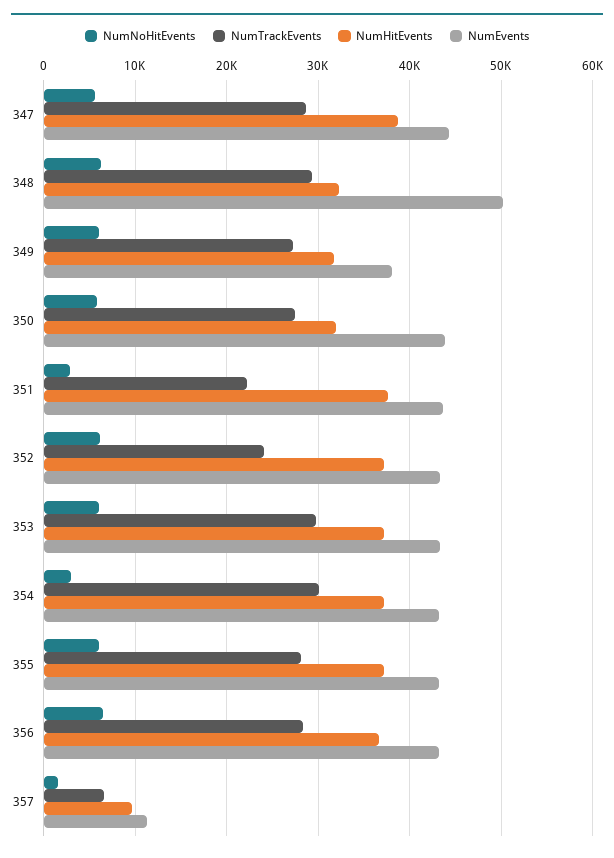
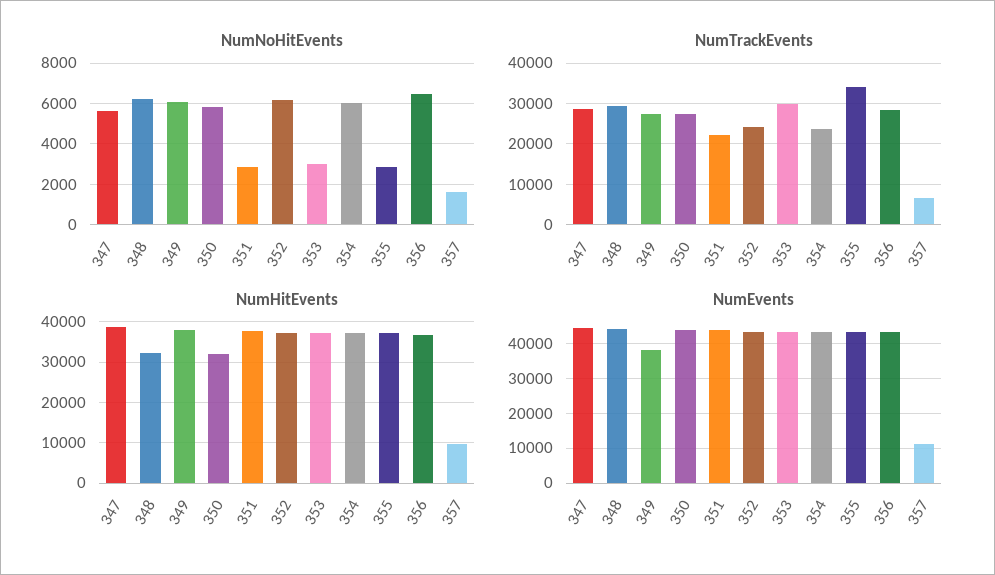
  {
    "NumNoHitEvents": {
      "347": 5500,
      "348": 6000,
      "349": 6000,
      "350": 6000,
      "351": 3000,
      "352": 6000,
-     "353": 6000,
+     "353": 3000,
-     "354": 3000,
+     "354": 6000,
-     "355": 6000,
+     "355": 3000,
      "356": 6500,
      "357": 1500
    },
    "NumTrackEvents": {
      "347": 29000,
      "348": 29000,
      "349": 27000,
      "350": 27000,
      "351": 22000,
      "352": 24000,
      "353": 30000,
-     "354": 30000,
+     "354": 24000,
-     "355": 28000,
+     "355": 34000,
      "356": 28000,
      "357": 7000
    },
    "NumHitEvents": {
      "347": 39000,
      "348": 32000,
-     "349": 32000,
+     "349": 38000,
      "350": 32000,
      "351": 38000,
      "352": 37000,
      "353": 37000,
      "354": 37000,
      "355": 37000,
      "356": 37000,
      "357": 10000
    },
    "NumEvents": {
      "347": 44000,
-     "348": 50000,
+     "348": 44000,
      "349": 38000,
      "350": 44000,
      "351": 44000,
      "352": 43000,
      "353": 43000,
      "354": 43000,
      "355": 43000,
      "356": 43000,
      "357": 11000
    }
  }

